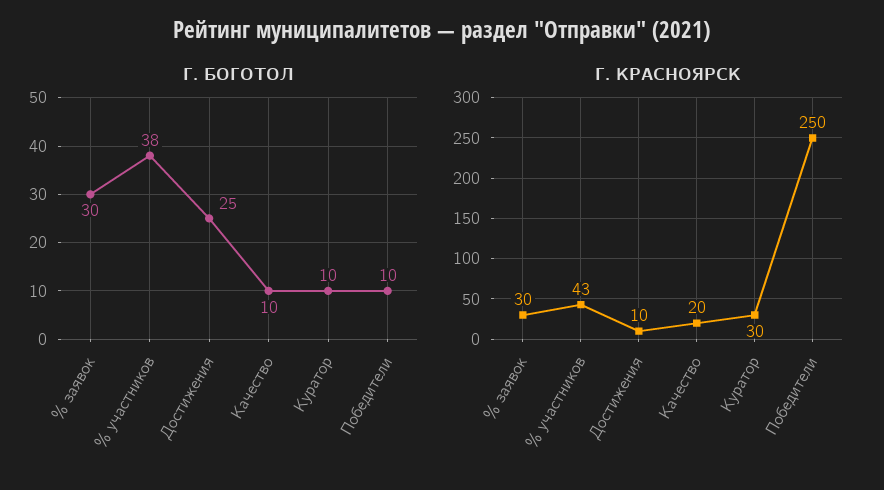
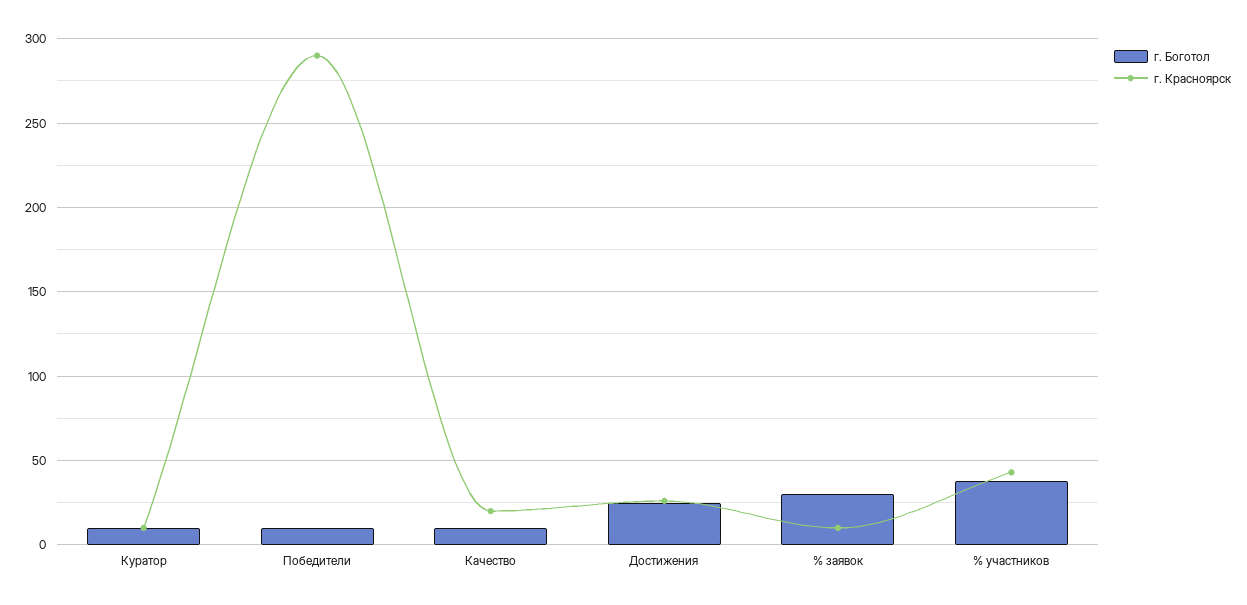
  {
    "Г. БОГОТОЛ": {
      "% заявок": 30,
      "% участников": 38,
      "Достижения": 25,
      "Качество": 10,
      "Куратор": 10,
      "Победители": 10
    },
    "Г. КРАСНОЯРСК": {
-     "% заявок": 30,
+     "% заявок": 10,
      "% участников": 43,
-     "Достижения": 10,
+     "Достижения": 25,
      "Качество": 20,
-     "Куратор": 30,
+     "Куратор": 10,
-     "Победители": 250
+     "Победители": 290
    }
  }

